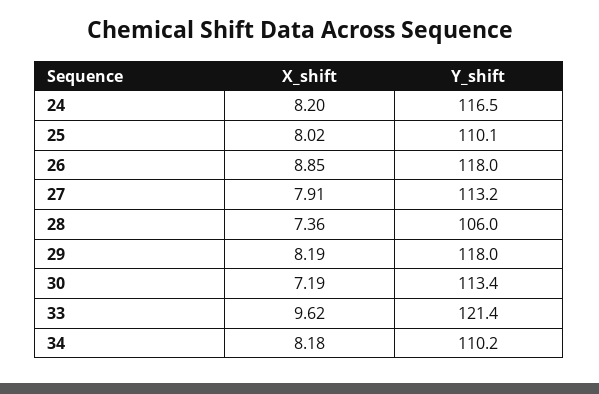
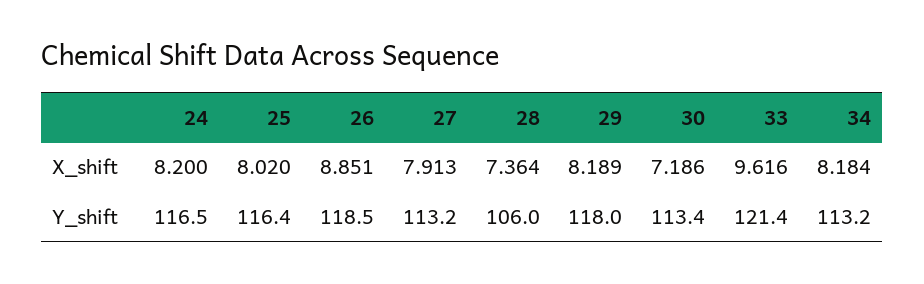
  {
    "X_shift": {
      "24": 8.2,
      "25": 8.02,
      "26": 8.851,
      "27": 7.913,
      "28": 7.364,
      "29": 8.189,
      "30": 7.186,
      "33": 9.616,
      "34": 8.184
    },
    "Y_shift": {
      "24": 116.5,
-     "25": 110.1,
+     "25": 116.4,
-     "26": 118,
+     "26": 118.5,
      "27": 113.2,
      "28": 106,
      "29": 118,
      "30": 113.4,
      "33": 121.4,
-     "34": 110.2
+     "34": 113.2
    }
  }

